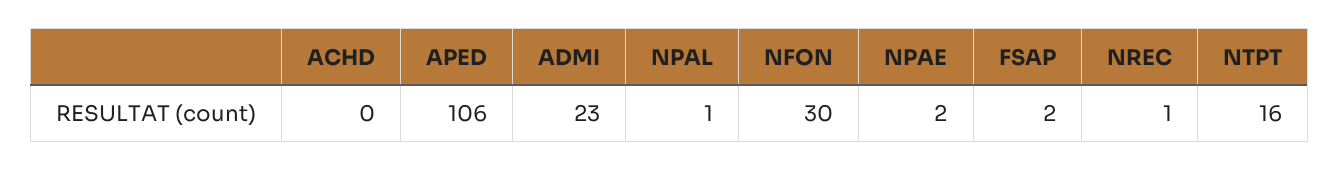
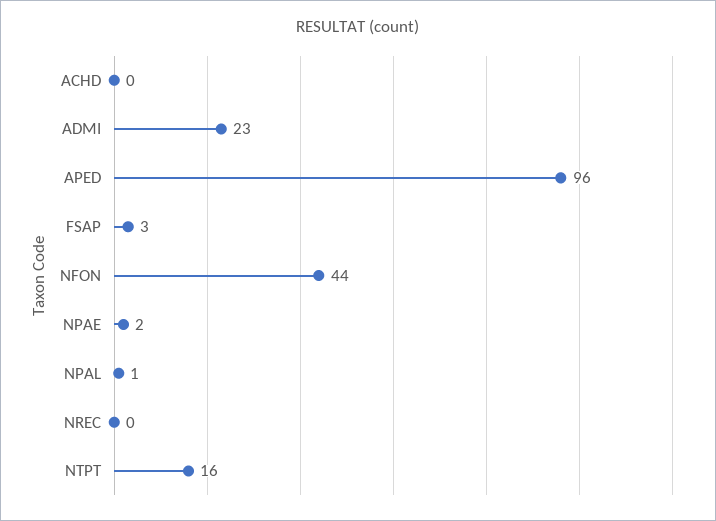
  {
    "ACHD": 0,
-   "APED": 106,
+   "APED": 96,
    "ADMI": 23,
    "NPAL": 1,
-   "NFON": 30,
+   "NFON": 44,
    "NPAE": 2,
-   "FSAP": 2,
+   "FSAP": 3,
-   "NREC": 1,
+   "NREC": 0,
    "NTPT": 16
  }

